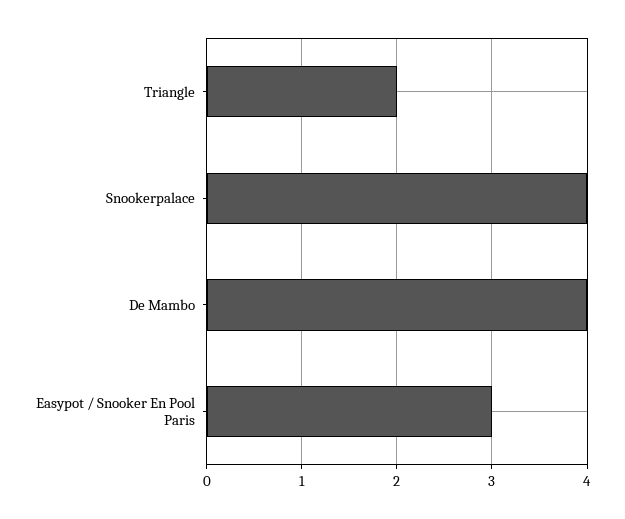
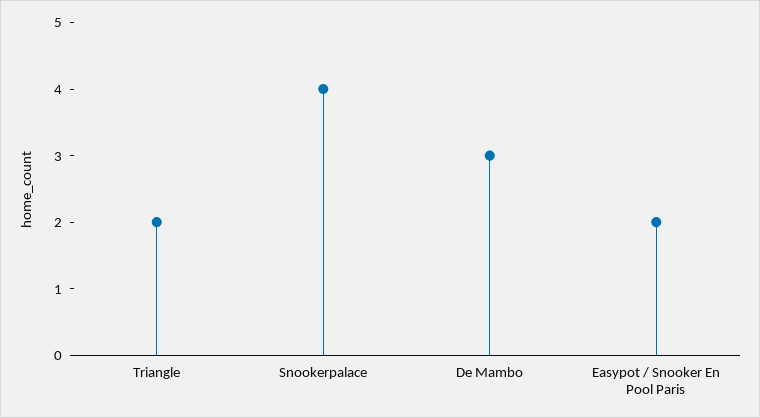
  {
    "Triangle": 2,
    "Snookerpalace": 4,
-   "De Mambo": 4,
+   "De Mambo": 3,
-   "Easypot / Snooker En Pool Paris": 3
+   "Easypot / Snooker En Pool Paris": 2
  }

